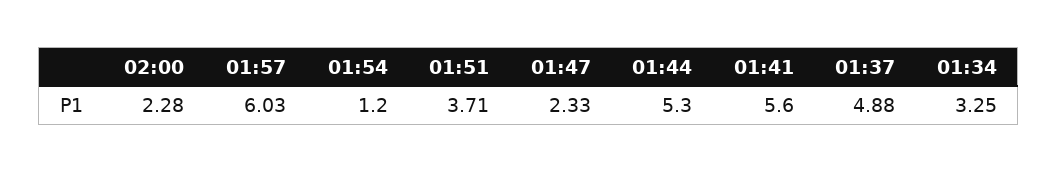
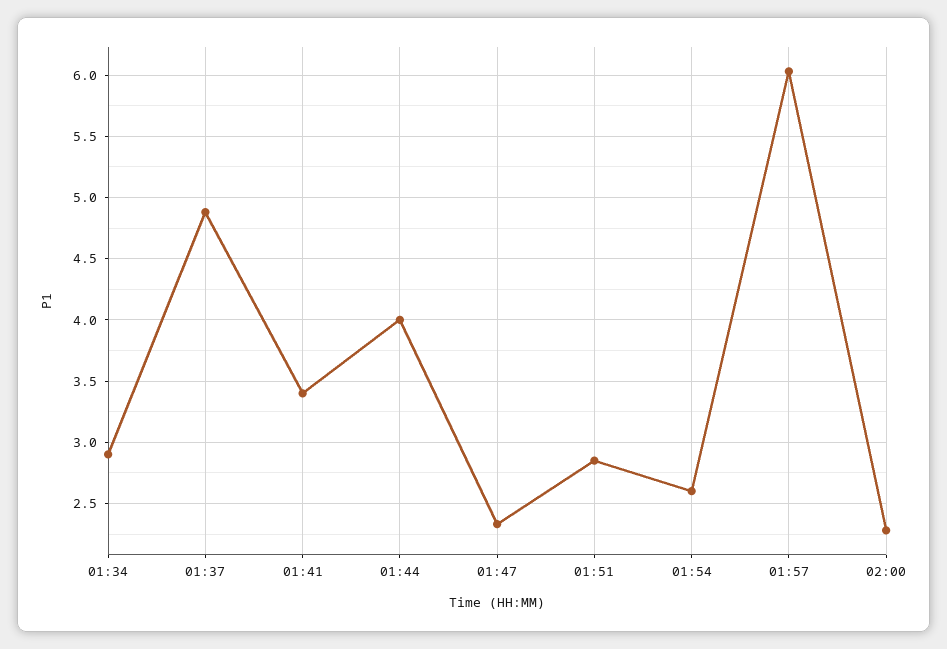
  {
    "02:00": 2.28,
    "01:57": 6.03,
-   "01:54": 1.2,
+   "01:54": 2.6,
-   "01:51": 3.71,
+   "01:51": 2.85,
    "01:47": 2.33,
-   "01:44": 5.3,
+   "01:44": 4,
-   "01:41": 5.6,
+   "01:41": 3.4,
    "01:37": 4.88,
-   "01:34": 3.25
+   "01:34": 2.9
  }

